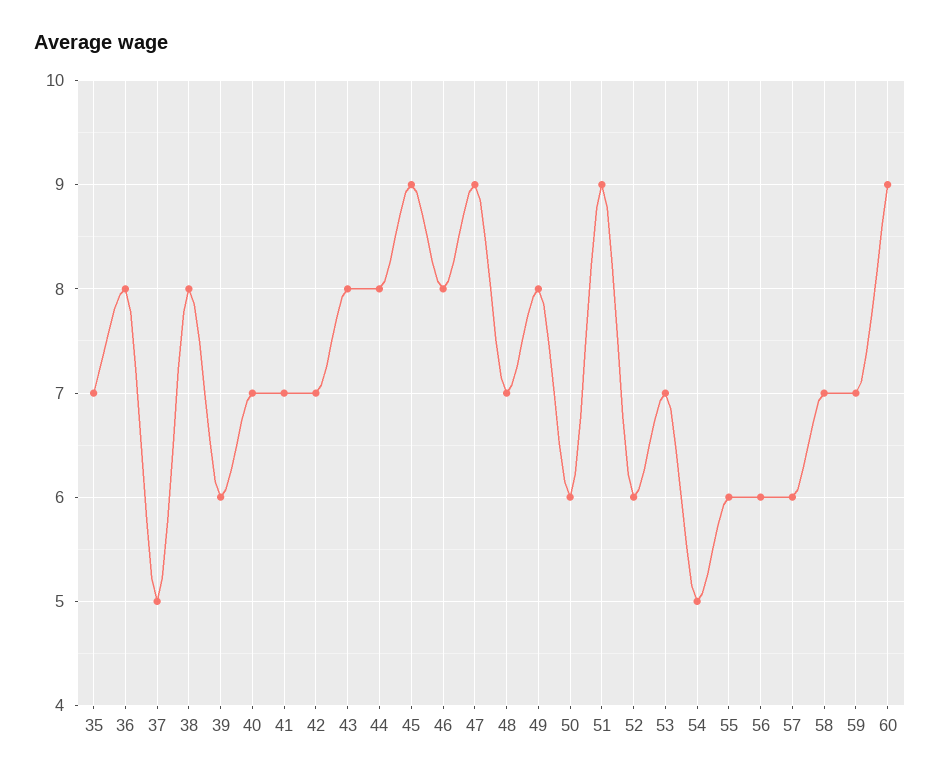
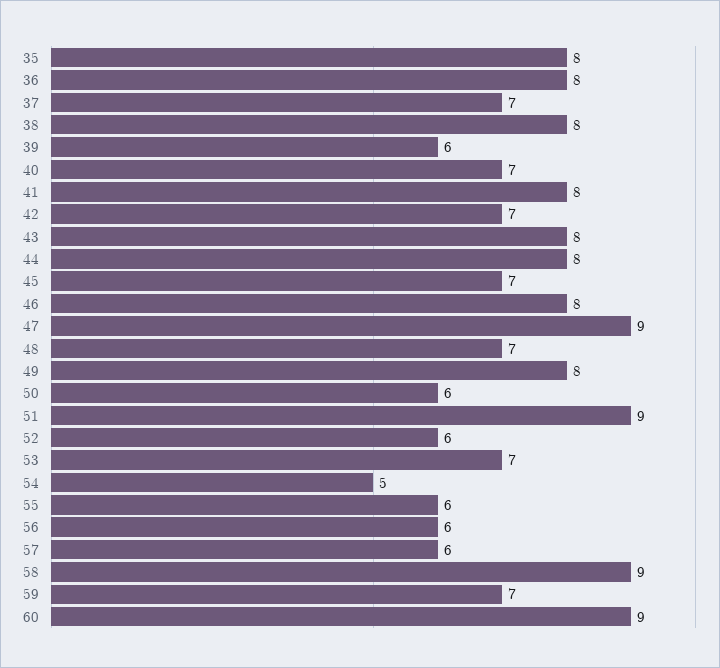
  {
-   "35": 7,
+   "35": 8,
    "36": 8,
-   "37": 5,
+   "37": 7,
    "38": 8,
    "39": 6,
    "40": 7,
-   "41": 7,
+   "41": 8,
    "42": 7,
    "43": 8,
    "44": 8,
-   "45": 9,
+   "45": 7,
    "46": 8,
    "47": 9,
    "48": 7,
    "49": 8,
    "50": 6,
    "51": 9,
    "52": 6,
    "53": 7,
    "54": 5,
    "55": 6,
    "56": 6,
    "57": 6,
-   "58": 7,
+   "58": 9,
    "59": 7,
    "60": 9
  }

